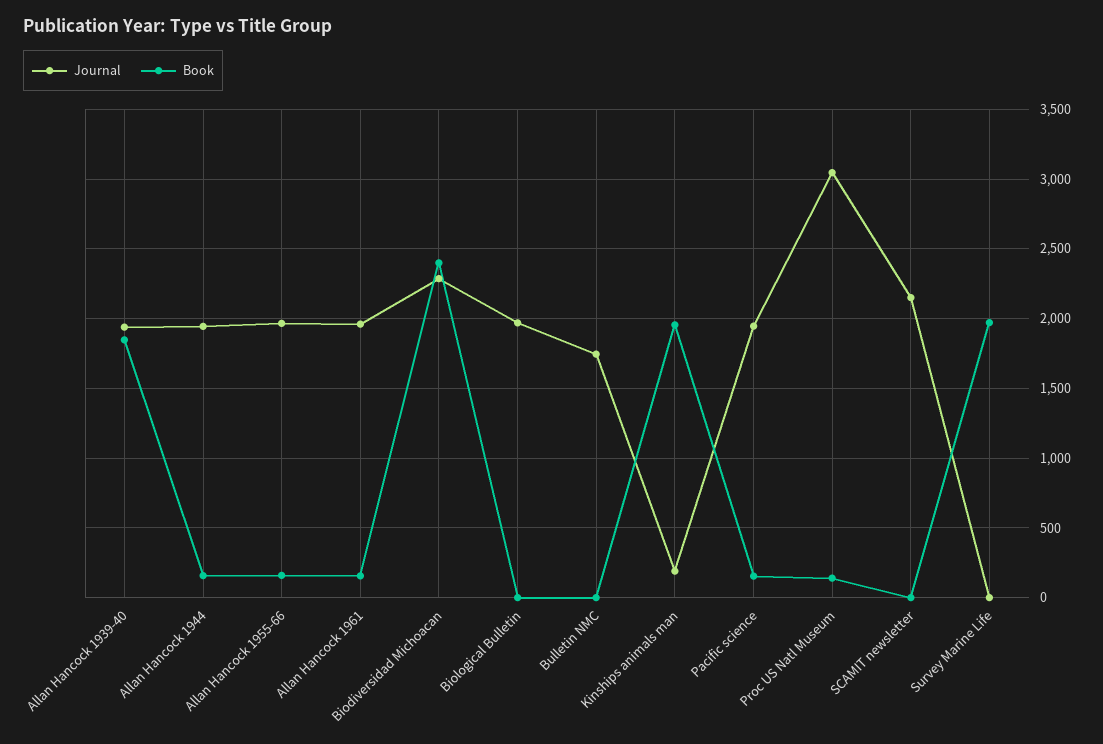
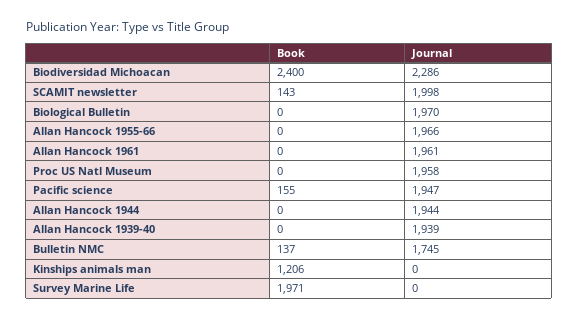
  {
    "Journal": {
      "Allan Hancock 1939-40": 1939,
      "Allan Hancock 1944": 1944,
      "Allan Hancock 1955-66": 1966,
      "Allan Hancock 1961": 1961,
      "Biodiversidad Michoacan": 2286,
      "Biological Bulletin": 1970,
      "Bulletin NMC": 1745,
-     "Kinships animals man": 200,
+     "Kinships animals man": 0,
      "Pacific science": 1947,
-     "Proc US Natl Museum": 3050,
+     "Proc US Natl Museum": 1958,
-     "SCAMIT newsletter": 2150,
+     "SCAMIT newsletter": 1998,
      "Survey Marine Life": 0
    },
    "Book": {
-     "Allan Hancock 1939-40": 1850,
+     "Allan Hancock 1939-40": 0,
-     "Allan Hancock 1944": 150,
+     "Allan Hancock 1944": 0,
-     "Allan Hancock 1955-66": 150,
+     "Allan Hancock 1955-66": 0,
-     "Allan Hancock 1961": 150,
+     "Allan Hancock 1961": 0,
      "Biodiversidad Michoacan": 2400,
      "Biological Bulletin": 0,
-     "Bulletin NMC": 0,
+     "Bulletin NMC": 137,
-     "Kinships animals man": 1950,
+     "Kinships animals man": 1206,
      "Pacific science": 155,
-     "Proc US Natl Museum": 150,
+     "Proc US Natl Museum": 0,
-     "SCAMIT newsletter": 0,
+     "SCAMIT newsletter": 143,
      "Survey Marine Life": 1971
    }
  }

